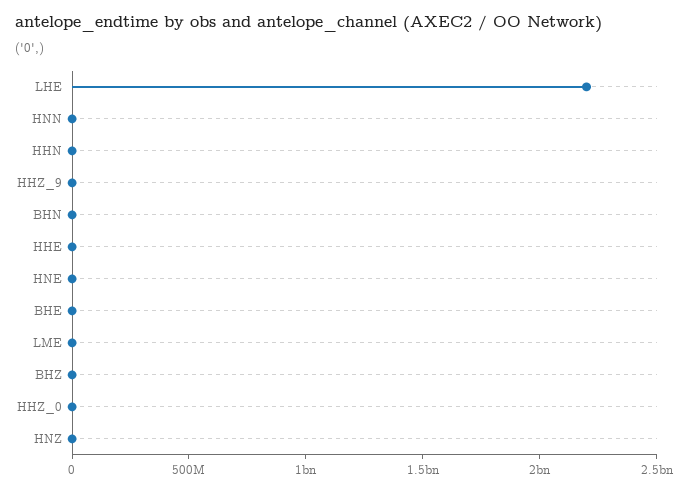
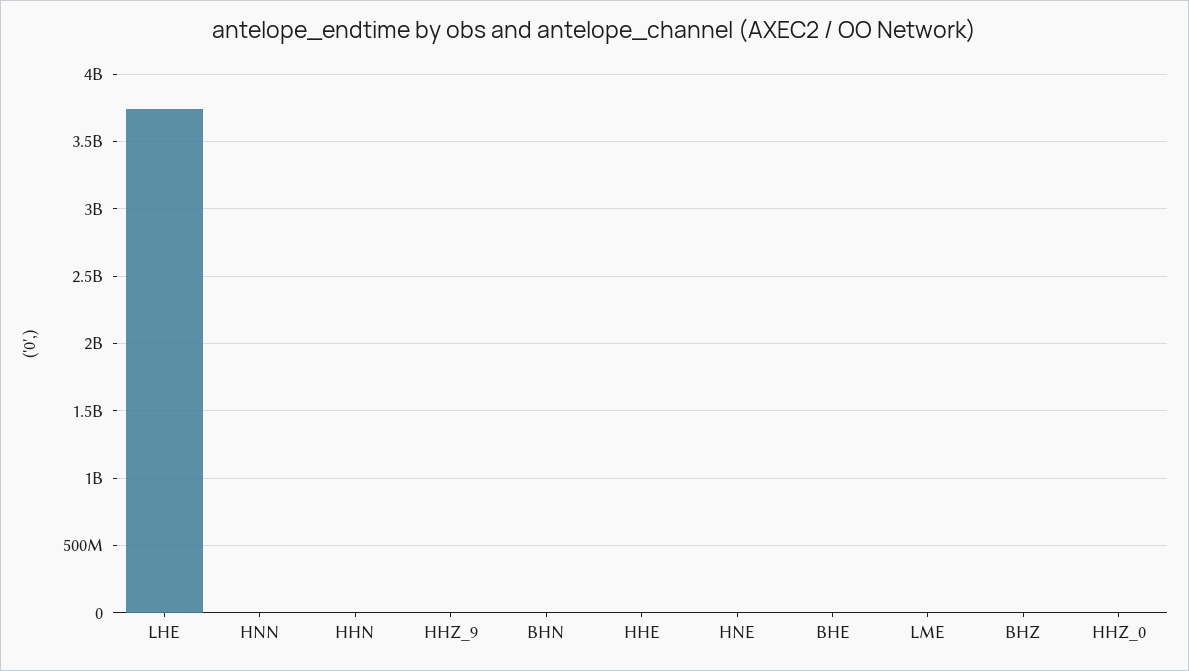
  {
-   "LHE": 2200000000,
+   "LHE": 3750000000,
    "HNN": 0,
    "HHN": 0,
    "HHZ_9": 0,
    "BHN": 0,
    "HHE": 0,
    "HNE": 0,
    "BHE": 0,
    "LME": 0,
    "BHZ": 0,
-   "HHZ_0": 0,
+   "HHZ_0": 0
-   "HNZ": 0
  }

